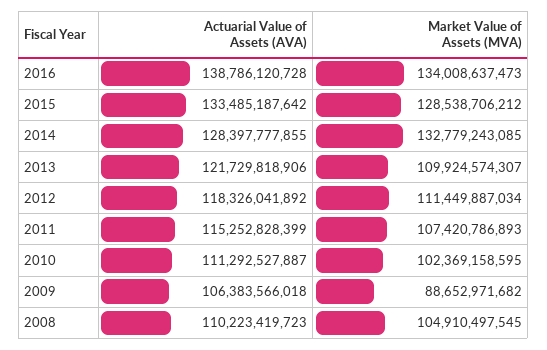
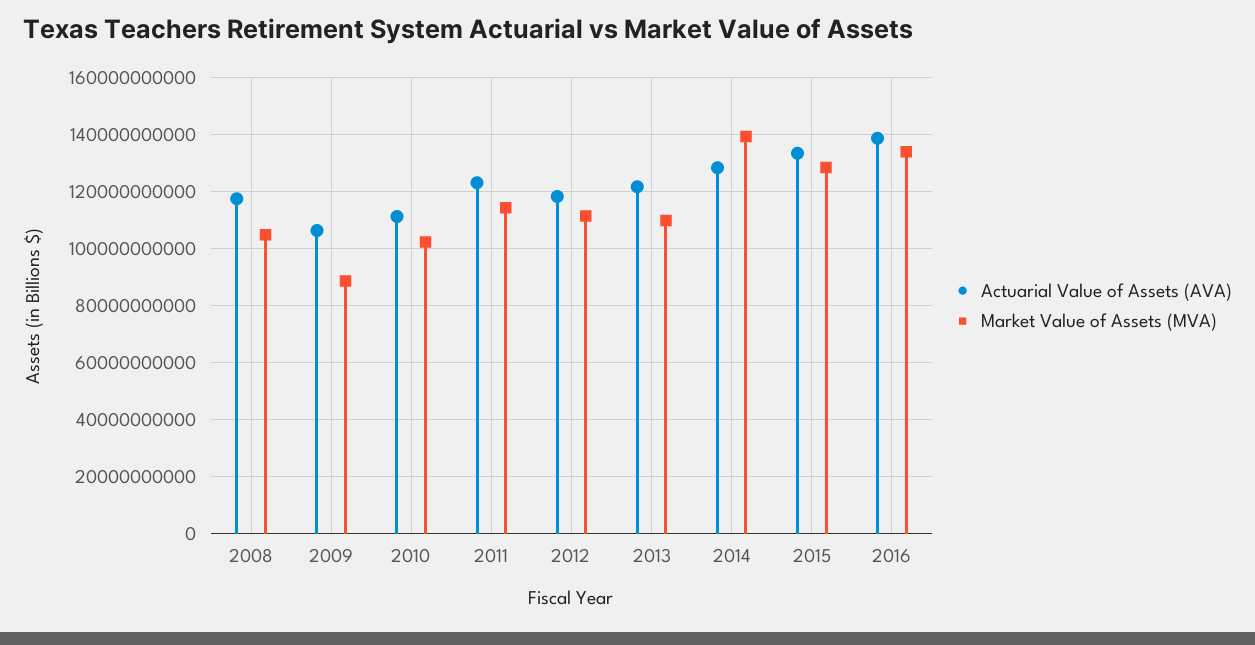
  {
    "Actuarial Value of Assets (AVA)": {
      "2016": 138786120728,
      "2015": 133485187642,
      "2014": 128397777855,
      "2013": 121729818906,
      "2012": 118326041892,
-     "2011": 115252828399,
+     "2011": 122500000000,
      "2010": 111292527887,
      "2009": 106383566018,
-     "2008": 110223419723
+     "2008": 117500000000
    },
    "Market Value of Assets (MVA)": {
      "2016": 134008637473,
      "2015": 128538706212,
-     "2014": 132779243085,
+     "2014": 140000000000,
      "2013": 109924574307,
      "2012": 111449887034,
-     "2011": 107420786893,
+     "2011": 115000000000,
      "2010": 102369158595,
      "2009": 88652971682,
      "2008": 104910497545
    }
  }

